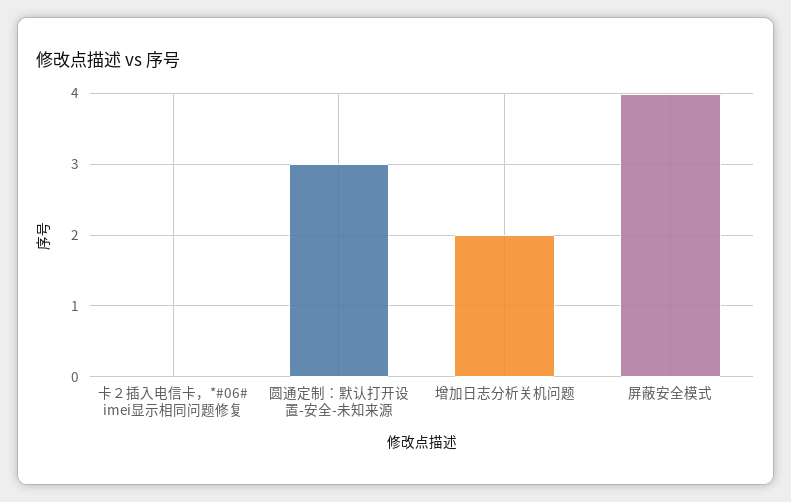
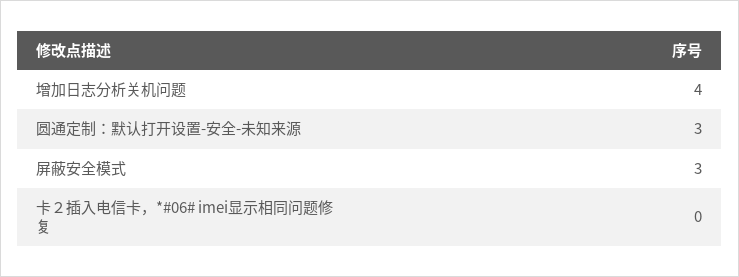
  {
    "卡２插入电信卡，*#06# imei显示相同问题修复": 0,
    "圆通定制：默认打开设置-安全-未知来源": 3,
-   "增加日志分析关机问题": 2,
+   "增加日志分析关机问题": 4,
-   "屏蔽安全模式": 4
+   "屏蔽安全模式": 3
  }

